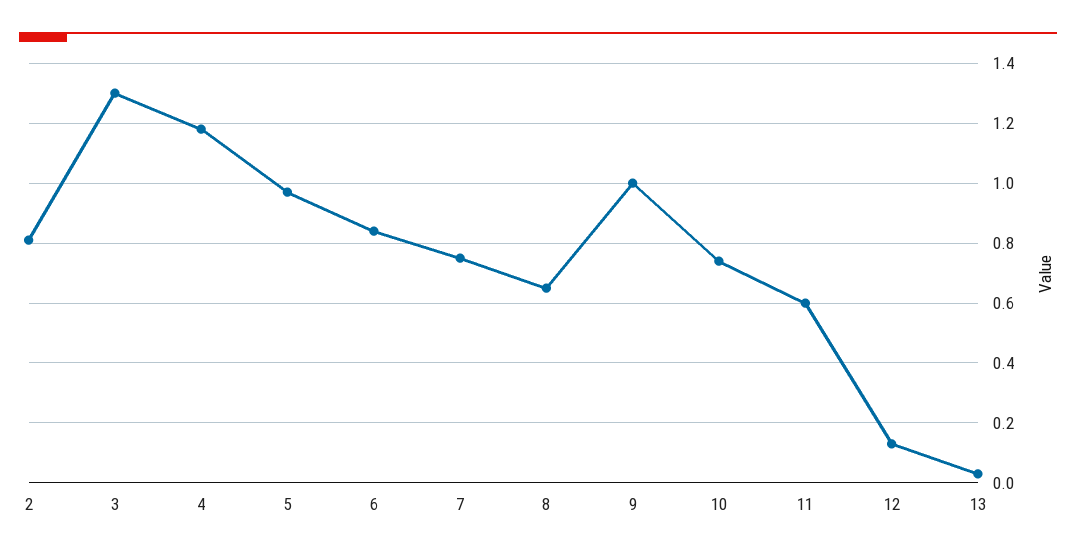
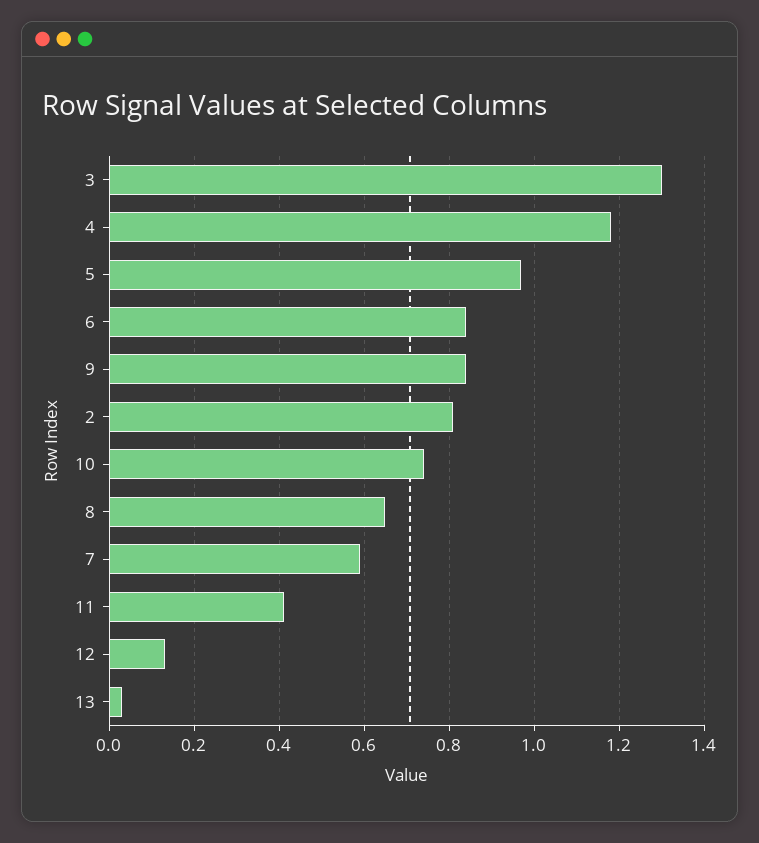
  {
    "2": 0.8,
    "3": 1.3,
    "4": 1.2,
    "5": 0.95,
    "6": 0.85,
-   "7": 0.75,
+   "7": 0.6,
    "8": 0.65,
-   "9": 1,
+   "9": 0.85,
    "10": 0.75,
-   "11": 0.6,
+   "11": 0.4,
    "12": 0.15,
    "13": 0.05
  }

